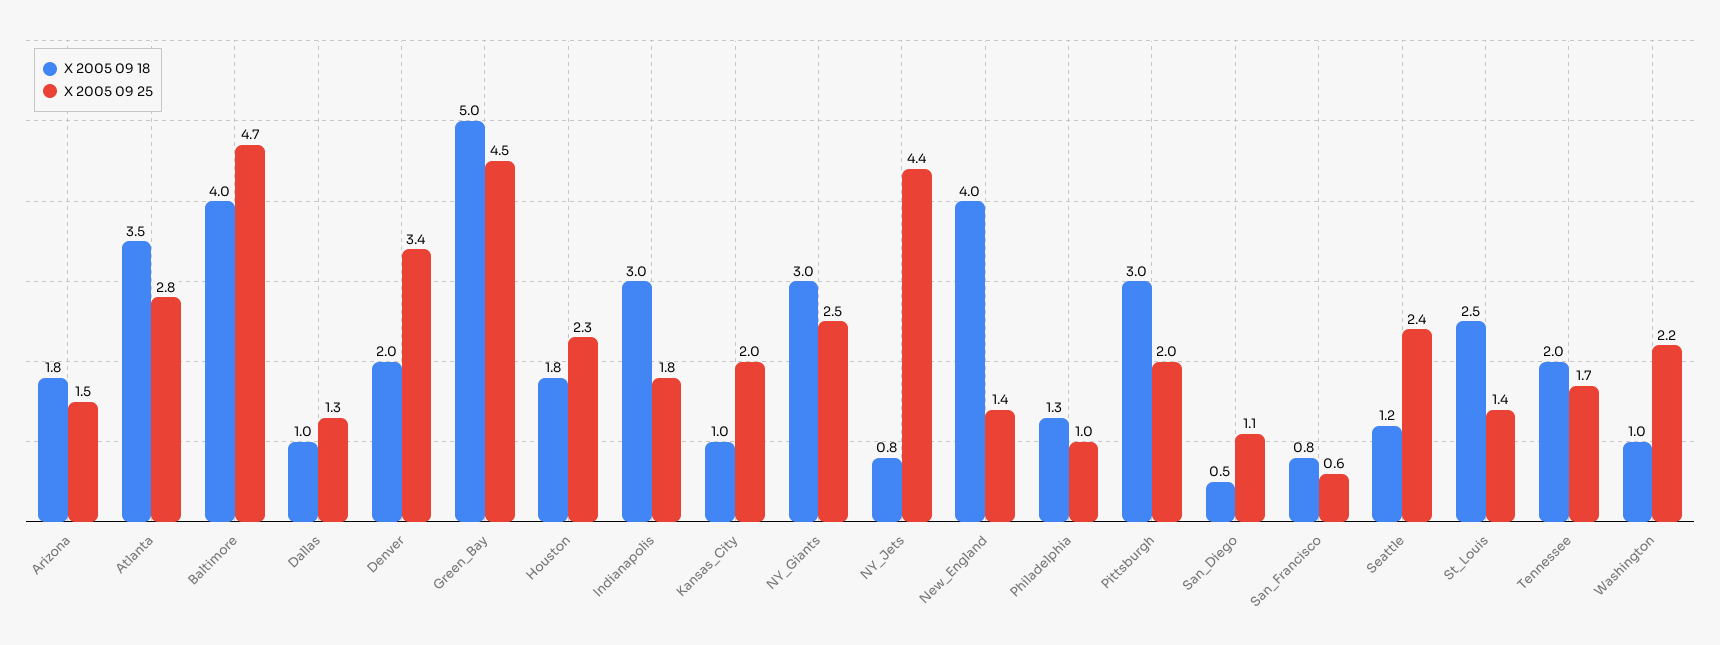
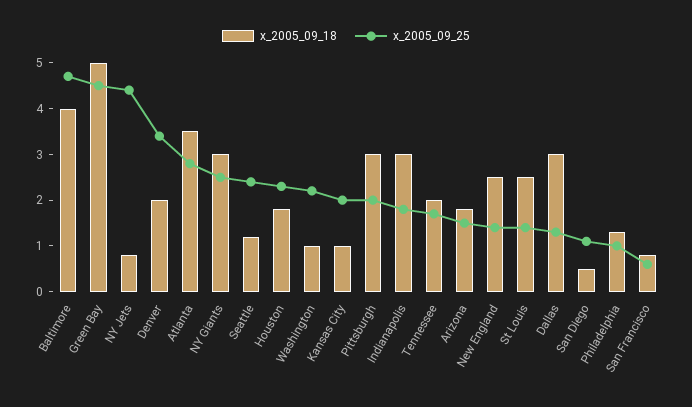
  {
    "X 2005 09 18": {
      "Arizona": 1.8,
      "Atlanta": 3.5,
      "Baltimore": 4,
-     "Dallas": 1,
+     "Dallas": 3,
      "Denver": 2,
      "Green_Bay": 5,
      "Houston": 1.8,
      "Indianapolis": 3,
      "Kansas_City": 1,
      "NY_Giants": 3,
      "NY_Jets": 0.8,
-     "New_England": 4,
+     "New_England": 2.5,
      "Philadelphia": 1.3,
      "Pittsburgh": 3,
      "San_Diego": 0.5,
      "San_Francisco": 0.8,
      "Seattle": 1.2,
      "St_Louis": 2.5,
      "Tennessee": 2,
      "Washington": 1
    },
    "X 2005 09 25": {
      "Arizona": 1.5,
      "Atlanta": 2.8,
      "Baltimore": 4.7,
      "Dallas": 1.3,
      "Denver": 3.4,
      "Green_Bay": 4.5,
      "Houston": 2.3,
      "Indianapolis": 1.8,
      "Kansas_City": 2,
      "NY_Giants": 2.5,
      "NY_Jets": 4.4,
      "New_England": 1.4,
      "Philadelphia": 1,
      "Pittsburgh": 2,
      "San_Diego": 1.1,
      "San_Francisco": 0.6,
      "Seattle": 2.4,
      "St_Louis": 1.4,
      "Tennessee": 1.7,
      "Washington": 2.2
    }
  }

